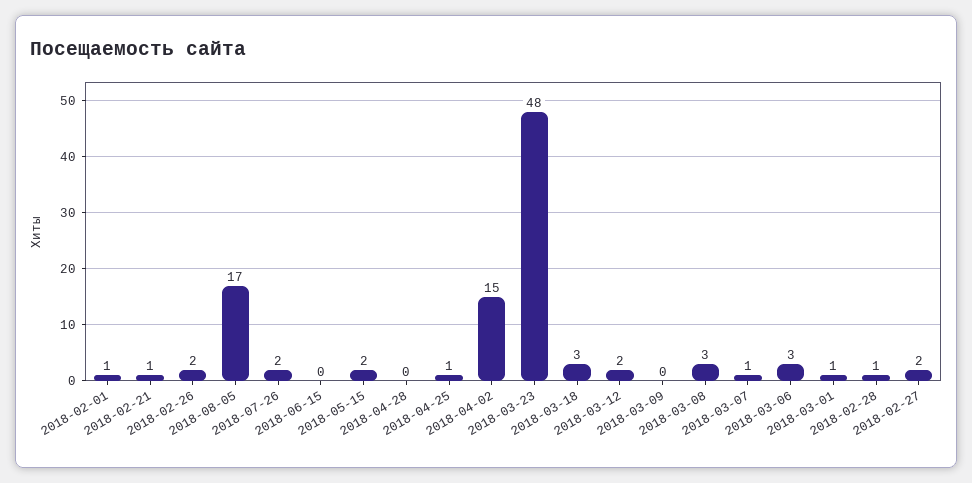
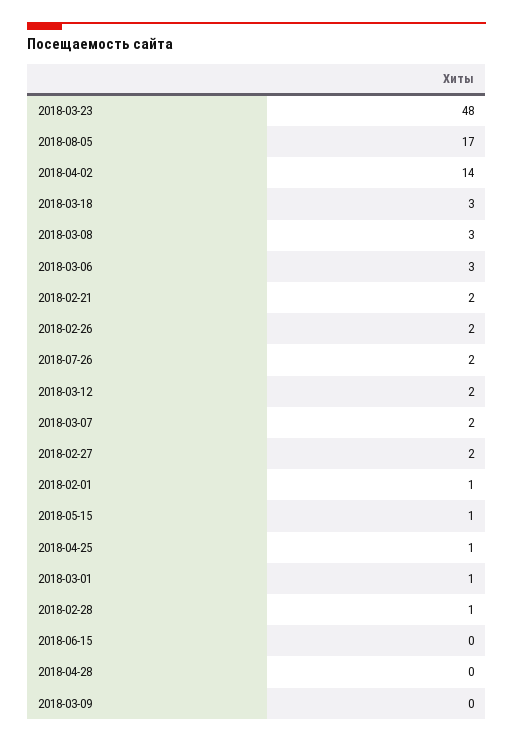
  {
    "2018-02-01": 1,
-   "2018-02-21": 1,
+   "2018-02-21": 2,
    "2018-02-26": 2,
    "2018-08-05": 17,
    "2018-07-26": 2,
    "2018-06-15": 0,
-   "2018-05-15": 2,
+   "2018-05-15": 1,
    "2018-04-28": 0,
    "2018-04-25": 1,
-   "2018-04-02": 15,
+   "2018-04-02": 14,
    "2018-03-23": 48,
    "2018-03-18": 3,
    "2018-03-12": 2,
    "2018-03-09": 0,
    "2018-03-08": 3,
-   "2018-03-07": 1,
+   "2018-03-07": 2,
    "2018-03-06": 3,
    "2018-03-01": 1,
    "2018-02-28": 1,
    "2018-02-27": 2
  }

